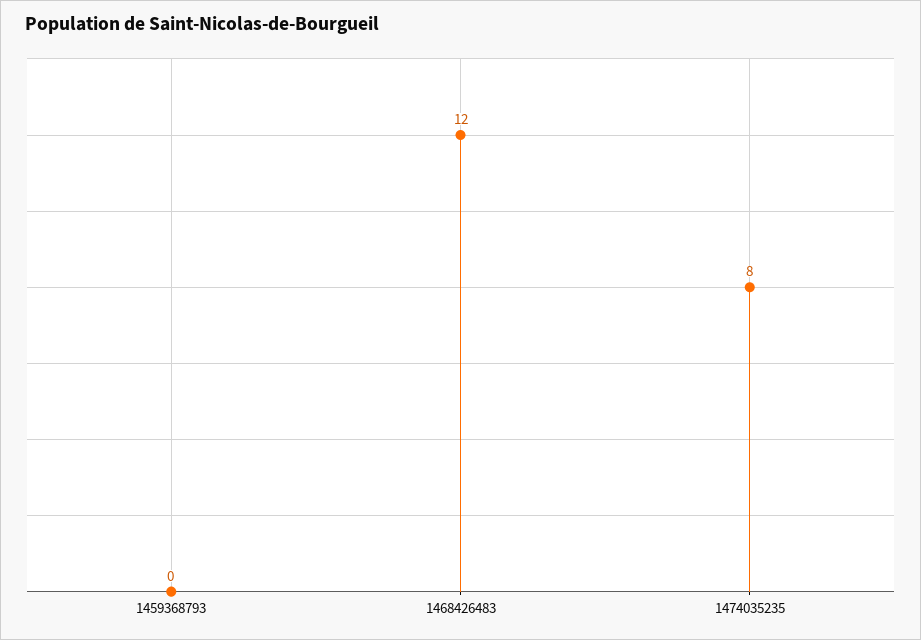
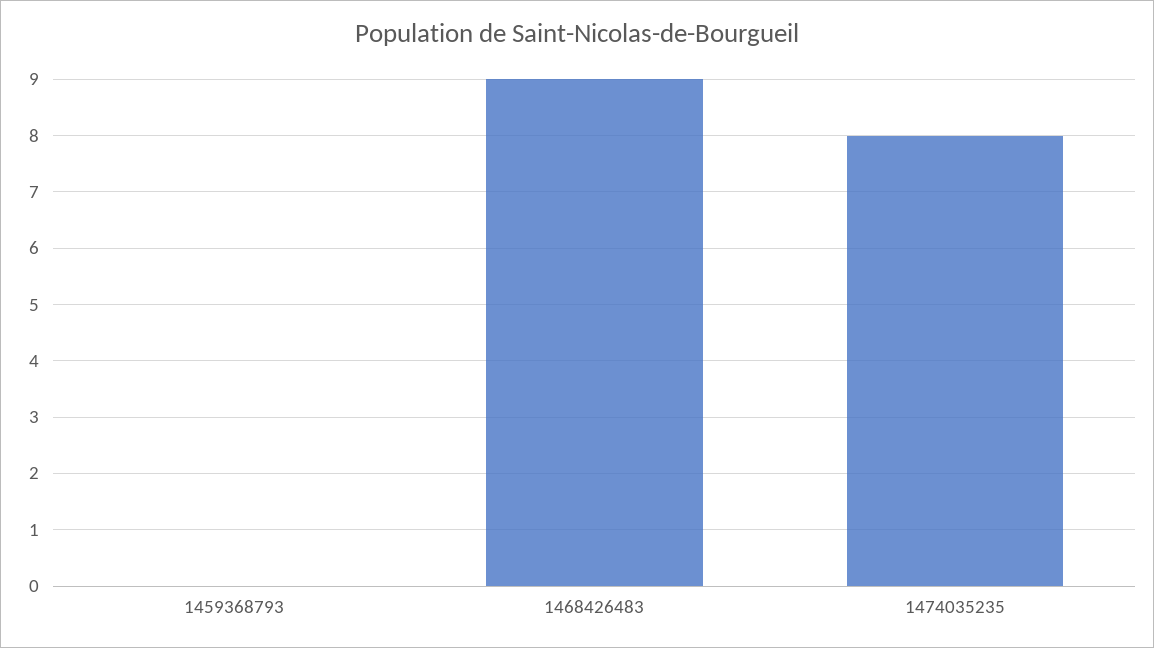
  {
    "1459368793": 0,
-   "1468426483": 12,
+   "1468426483": 9,
    "1474035235": 8
  }

